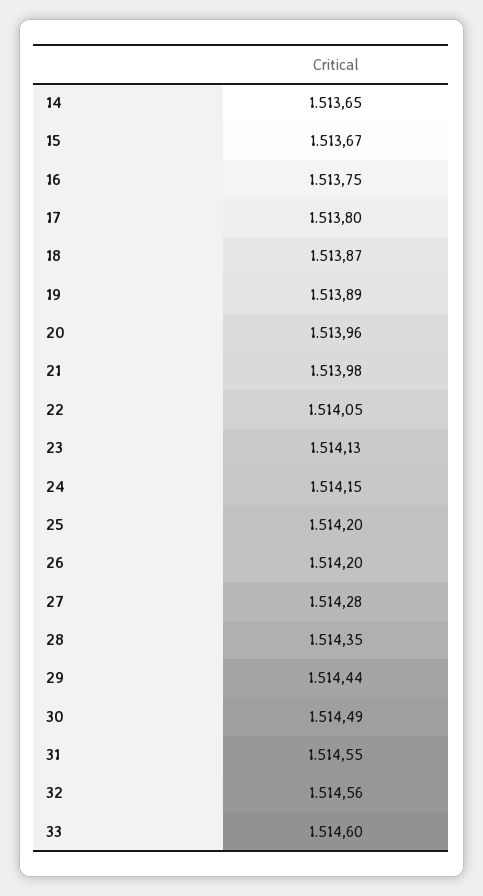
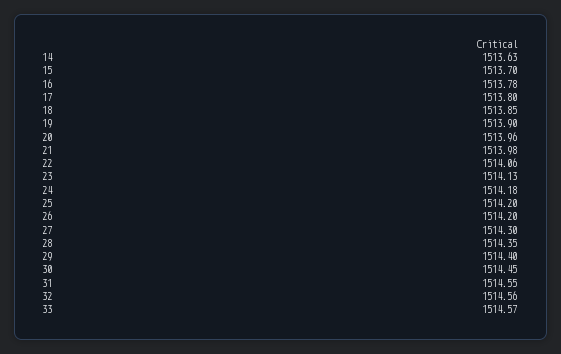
  {
-   "14": 1513.65,
+   "14": 1513.63,
-   "15": 1513.67,
+   "15": 1513.7,
-   "16": 1513.75,
+   "16": 1513.78,
    "17": 1513.8,
-   "18": 1513.87,
+   "18": 1513.85,
-   "19": 1513.89,
+   "19": 1513.9,
    "20": 1513.96,
    "21": 1513.98,
-   "22": 1514.05,
+   "22": 1514.06,
    "23": 1514.13,
-   "24": 1514.15,
+   "24": 1514.18,
    "25": 1514.2,
    "26": 1514.2,
-   "27": 1514.28,
+   "27": 1514.3,
    "28": 1514.35,
-   "29": 1514.44,
+   "29": 1514.4,
-   "30": 1514.49,
+   "30": 1514.45,
    "31": 1514.55,
    "32": 1514.56,
-   "33": 1514.6
+   "33": 1514.57
  }

